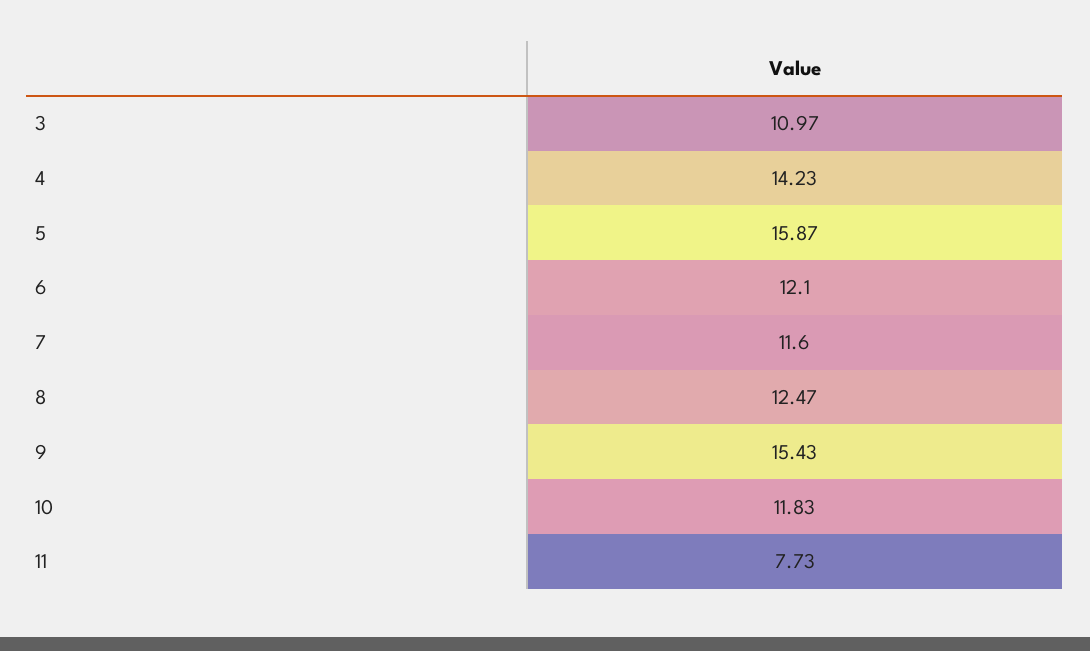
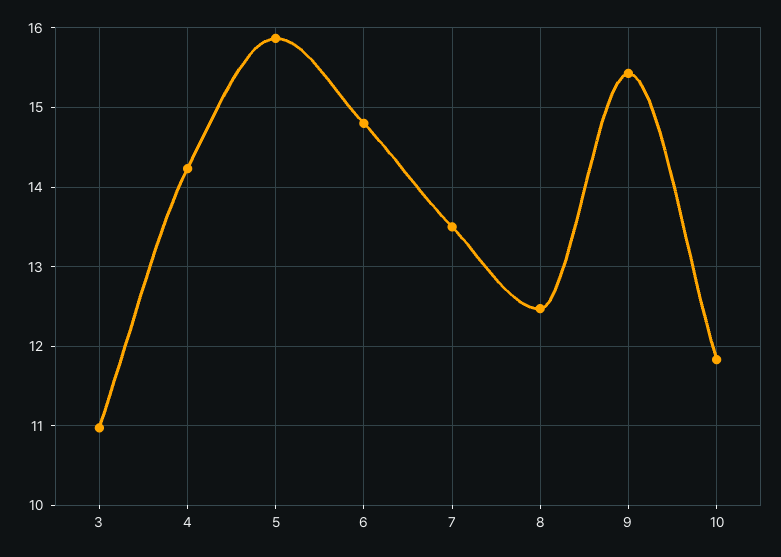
  {
    "3": 10.97,
    "4": 14.23,
    "5": 15.87,
-   "6": 12.1,
+   "6": 14.8,
-   "7": 11.6,
+   "7": 13.5,
    "8": 12.47,
    "9": 15.43,
-   "10": 11.83,
+   "10": 11.83
-   "11": 7.73
  }

